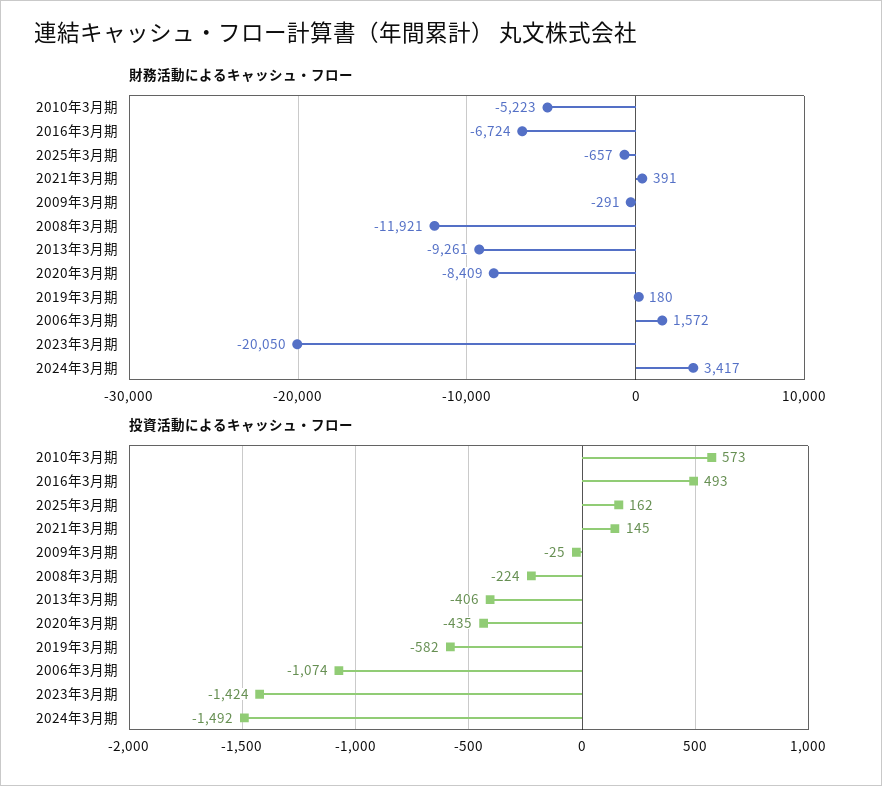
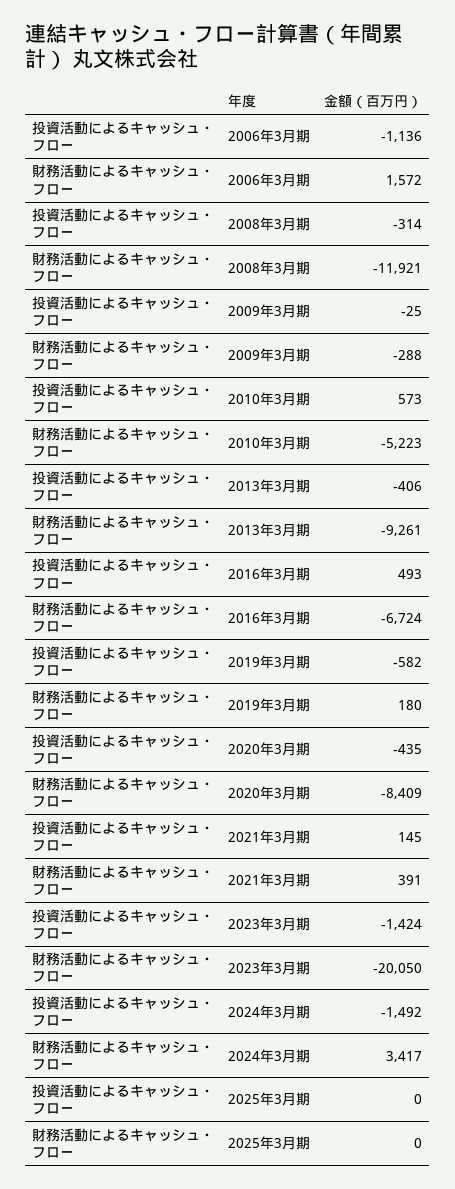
  {
    "財務活動によるキャッシュ・フロー": {
      "2010年3月期": -5223,
      "2016年3月期": -6724,
-     "2025年3月期": -657,
+     "2025年3月期": 0,
      "2021年3月期": 391,
-     "2009年3月期": -291,
+     "2009年3月期": -288,
      "2008年3月期": -11921,
      "2013年3月期": -9261,
      "2020年3月期": -8409,
      "2019年3月期": 180,
      "2006年3月期": 1572,
      "2023年3月期": -20050,
      "2024年3月期": 3417
    },
    "投資活動によるキャッシュ・フロー": {
      "2010年3月期": 573,
      "2016年3月期": 493,
-     "2025年3月期": 162,
+     "2025年3月期": 0,
      "2021年3月期": 145,
      "2009年3月期": -25,
-     "2008年3月期": -224,
+     "2008年3月期": -314,
      "2013年3月期": -406,
      "2020年3月期": -435,
      "2019年3月期": -582,
-     "2006年3月期": -1074,
+     "2006年3月期": -1136,
      "2023年3月期": -1424,
      "2024年3月期": -1492
    }
  }

